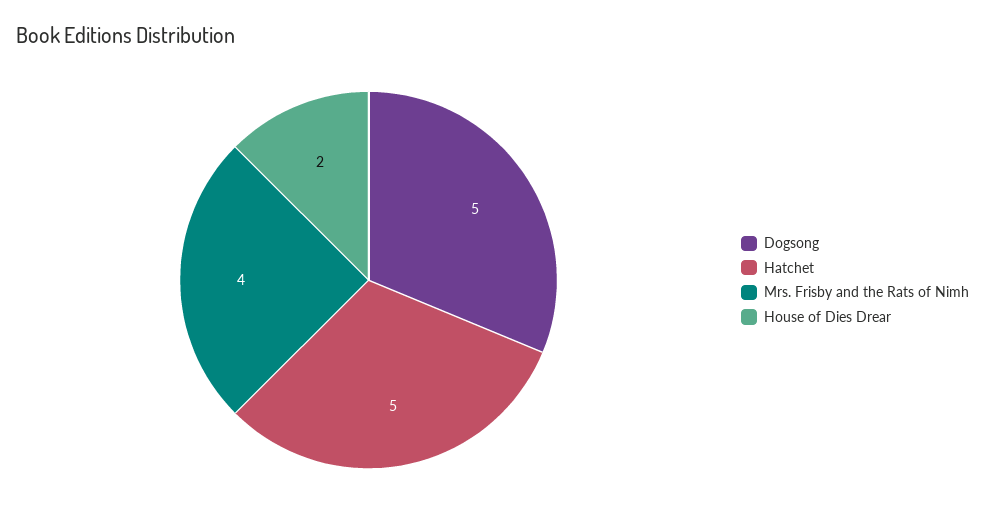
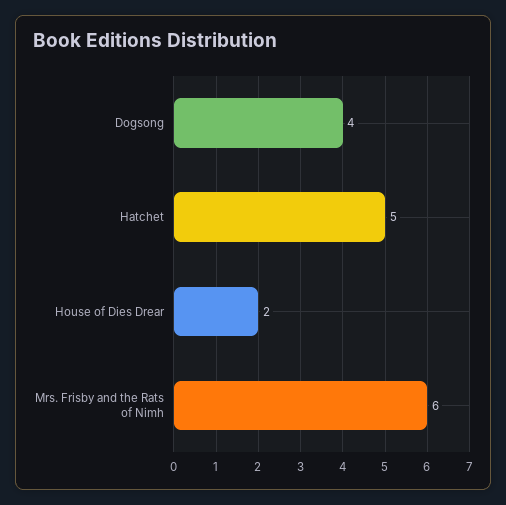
  {
-   "Dogsong": 5,
+   "Dogsong": 4,
    "Hatchet": 5,
-   "Mrs. Frisby and the Rats of Nimh": 4,
+   "Mrs. Frisby and the Rats of Nimh": 6,
    "House of Dies Drear": 2
  }

